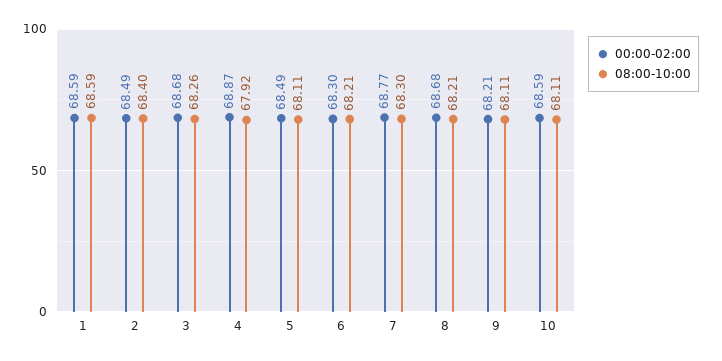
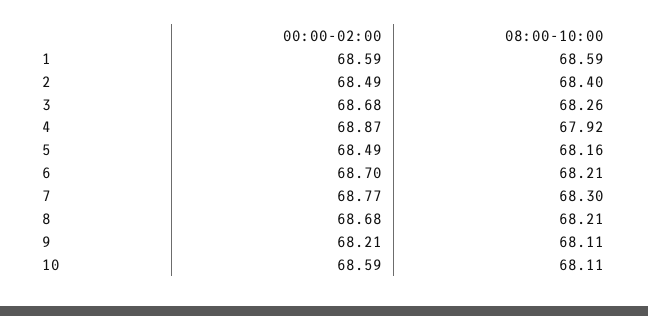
  {
    "00:00-02:00": {
      "1": 68.59,
      "2": 68.49,
      "3": 68.68,
      "4": 68.87,
      "5": 68.49,
-     "6": 68.3,
+     "6": 68.7,
      "7": 68.77,
      "8": 68.68,
      "9": 68.21,
      "10": 68.59
    },
    "08:00-10:00": {
      "1": 68.59,
      "2": 68.4,
      "3": 68.26,
      "4": 67.92,
-     "5": 68.11,
+     "5": 68.16,
      "6": 68.21,
      "7": 68.3,
      "8": 68.21,
      "9": 68.11,
      "10": 68.11
    }
  }

